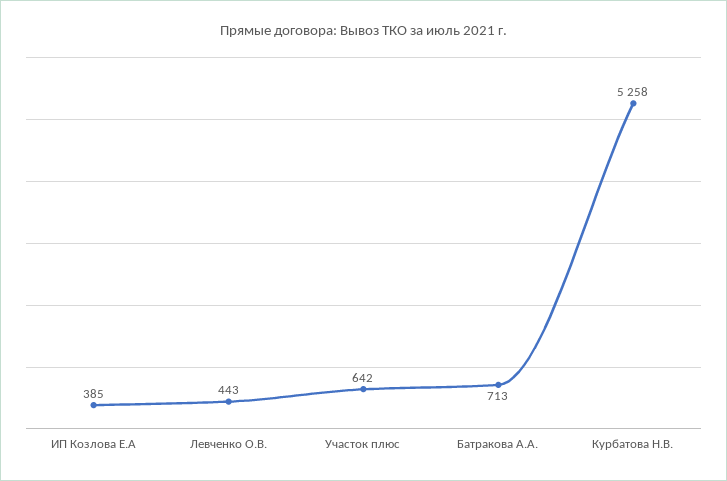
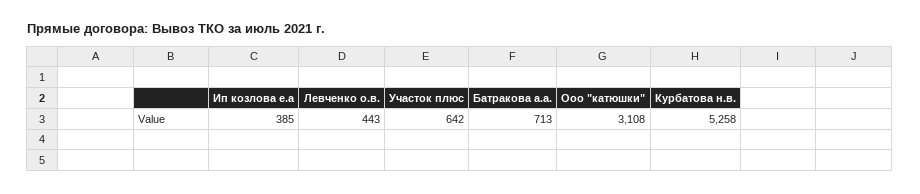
  {
    "ИП Козлова Е.А": 385,
    "Левченко О.В.": 443,
    "Участок плюс": 642,
    "Батракова А.А.": 713,
-   "Курбатова Н.В.": 5258
+   "Курбатова Н.В.": 5258,
+   "Ооо \"катюшки\"": 3108
  }

